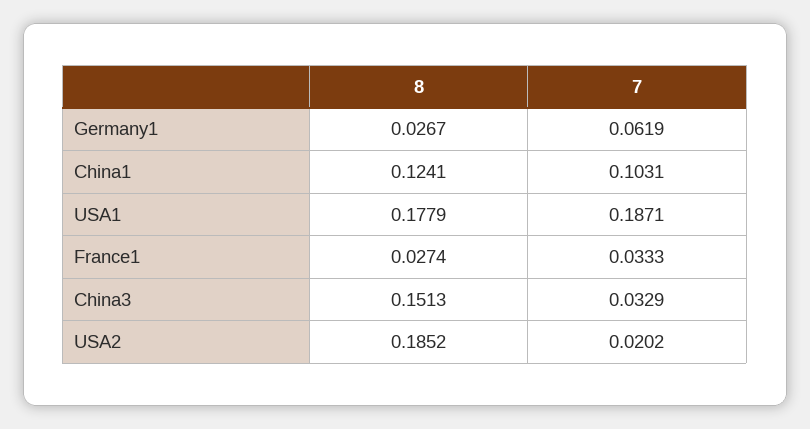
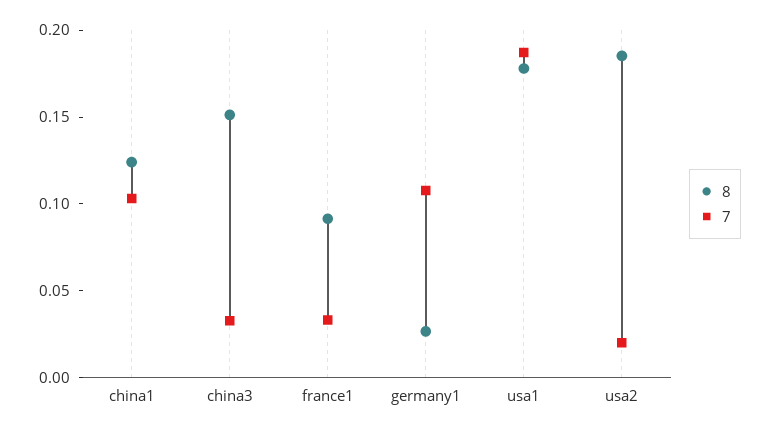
  {
    "8": {
      "Germany1": 0.0267,
      "China1": 0.1241,
      "USA1": 0.1779,
-     "France1": 0.0274,
+     "France1": 0.09,
      "China3": 0.1513,
      "USA2": 0.1852
    },
    "7": {
-     "Germany1": 0.0619,
+     "Germany1": 0.11,
      "China1": 0.1031,
      "USA1": 0.1871,
      "France1": 0.0333,
      "China3": 0.0329,
      "USA2": 0.0202
    }
  }

